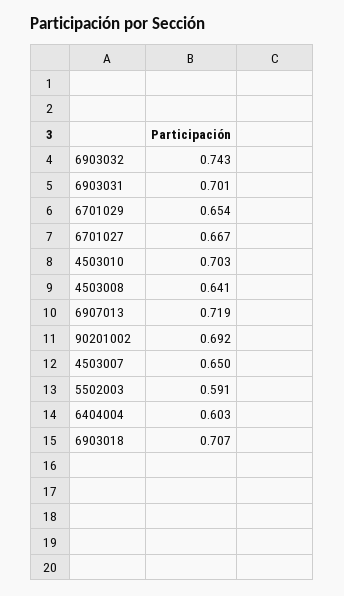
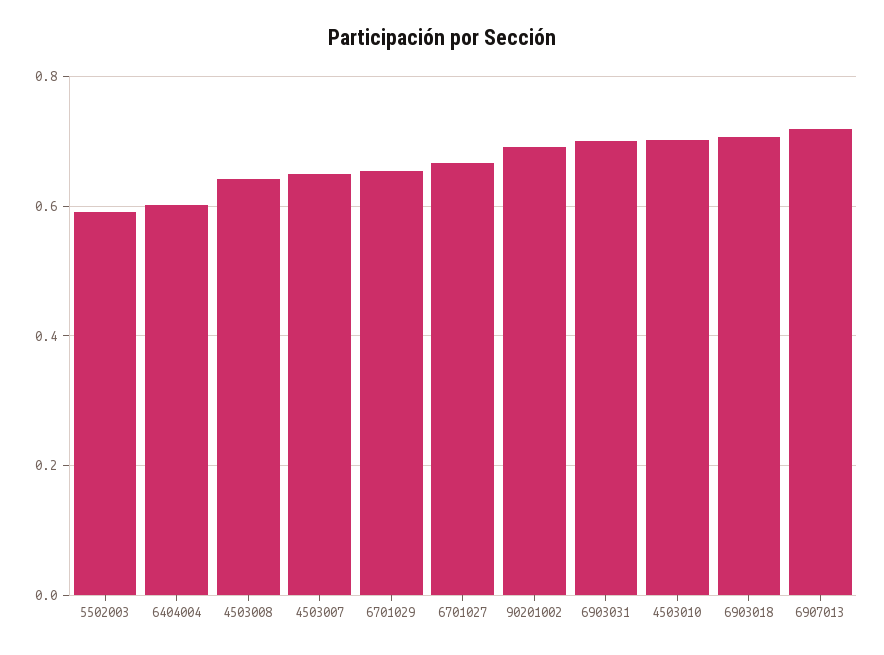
  {
-   "6903032": 0.743,
    "6903031": 0.701,
    "6701029": 0.654,
    "6701027": 0.667,
    "4503010": 0.703,
    "4503008": 0.641,
    "6907013": 0.719,
    "90201002": 0.692,
    "4503007": 0.65,
    "5502003": 0.591,
    "6404004": 0.603,
    "6903018": 0.707
  }

